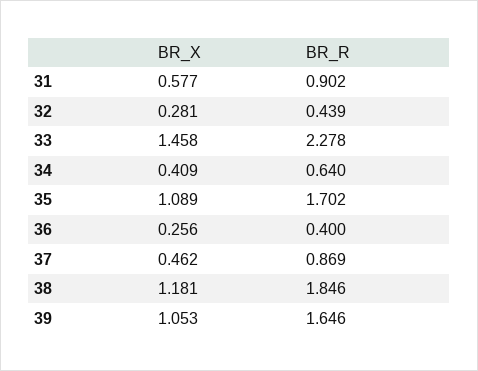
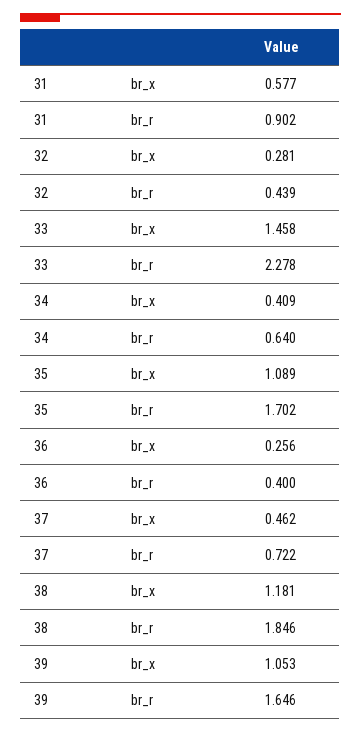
  {
    "BR_X": {
      "31": 0.577,
      "32": 0.281,
      "33": 1.458,
      "34": 0.409,
      "35": 1.089,
      "36": 0.256,
      "37": 0.462,
      "38": 1.181,
      "39": 1.053
    },
    "BR_R": {
      "31": 0.902,
      "32": 0.439,
      "33": 2.278,
      "34": 0.64,
      "35": 1.702,
      "36": 0.4,
-     "37": 0.869,
+     "37": 0.722,
      "38": 1.846,
      "39": 1.646
    }
  }

